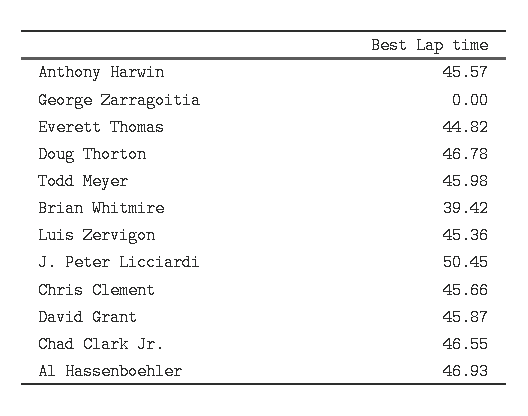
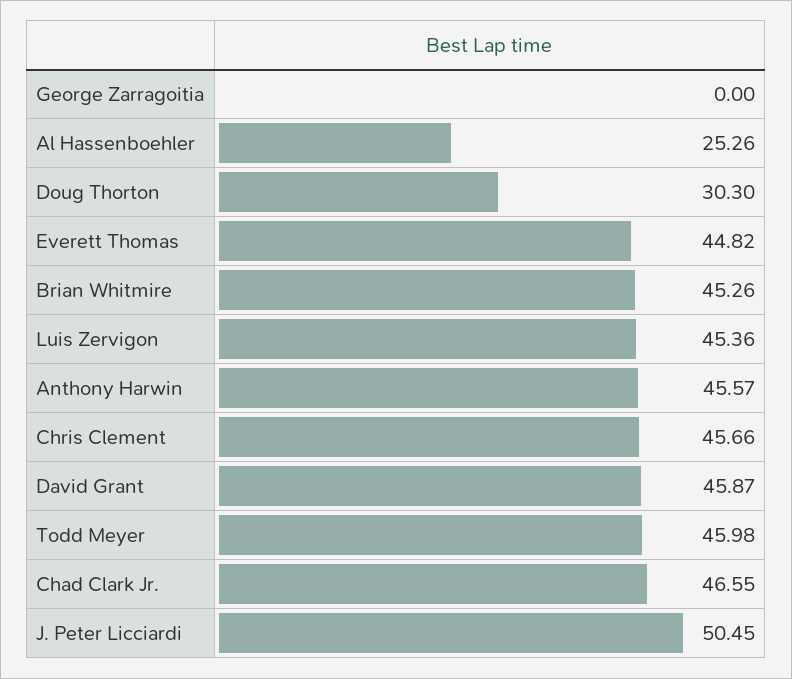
  {
    "Anthony Harwin": 45.57,
    "George Zarragoitia": 0,
    "Everett Thomas": 44.82,
-   "Doug Thorton": 46.78,
+   "Doug Thorton": 30.3,
    "Todd Meyer": 45.98,
-   "Brian Whitmire": 39.42,
+   "Brian Whitmire": 45.26,
    "Luis Zervigon": 45.36,
    "J. Peter Licciardi": 50.45,
    "Chris Clement": 45.66,
    "David Grant": 45.87,
    "Chad Clark Jr.": 46.55,
-   "Al Hassenboehler": 46.93
+   "Al Hassenboehler": 25.26
  }

